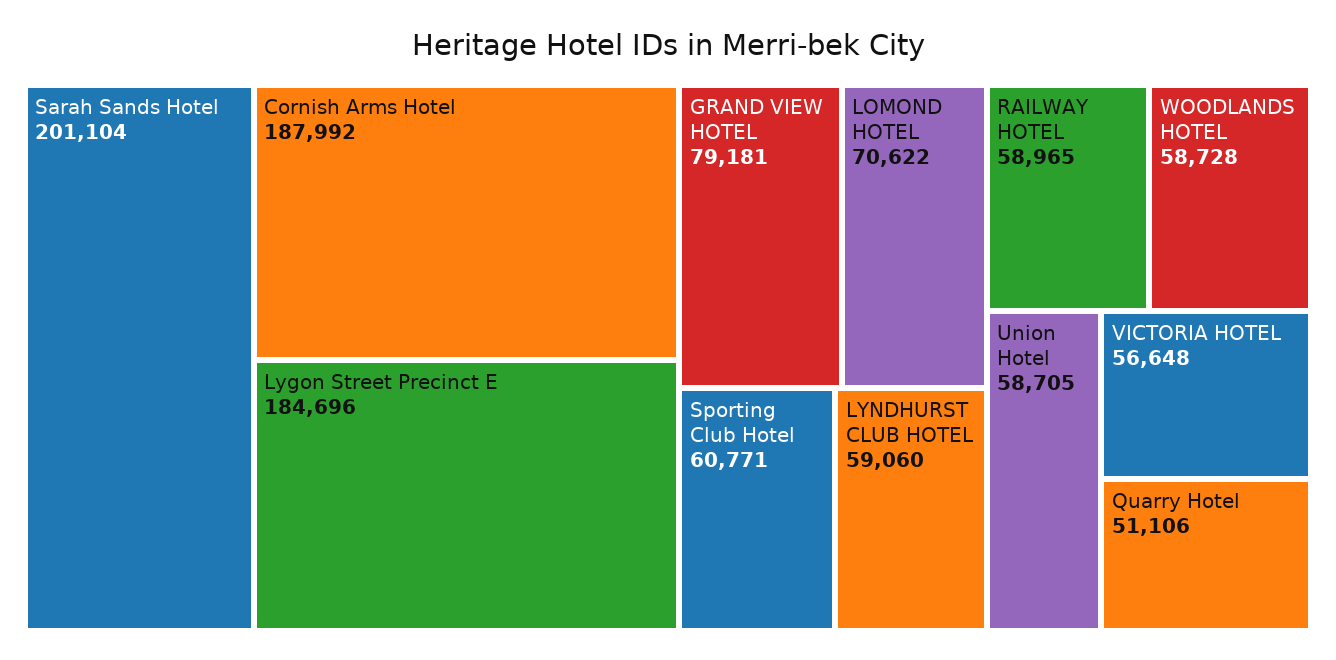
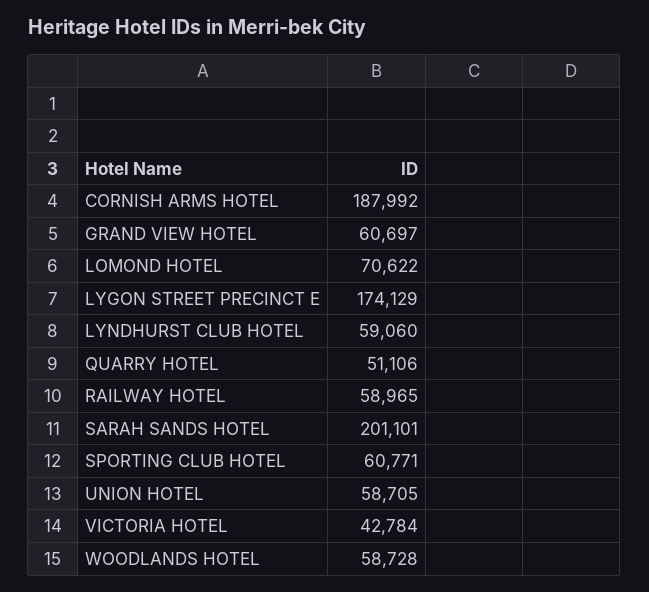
  {
-   "Sarah Sands Hotel": 201104,
+   "Sarah Sands Hotel": 201101,
    "Cornish Arms Hotel": 187992,
-   "Lygon Street Precinct E": 184696,
+   "Lygon Street Precinct E": 174129,
-   "GRAND VIEW HOTEL": 79181,
+   "GRAND VIEW HOTEL": 60697,
    "LOMOND HOTEL": 70622,
    "Sporting Club Hotel": 60771,
    "LYNDHURST CLUB HOTEL": 59060,
    "RAILWAY HOTEL": 58965,
    "WOODLANDS HOTEL": 58728,
    "Union Hotel": 58705,
-   "VICTORIA HOTEL": 56648,
+   "VICTORIA HOTEL": 42784,
    "Quarry Hotel": 51106
  }

